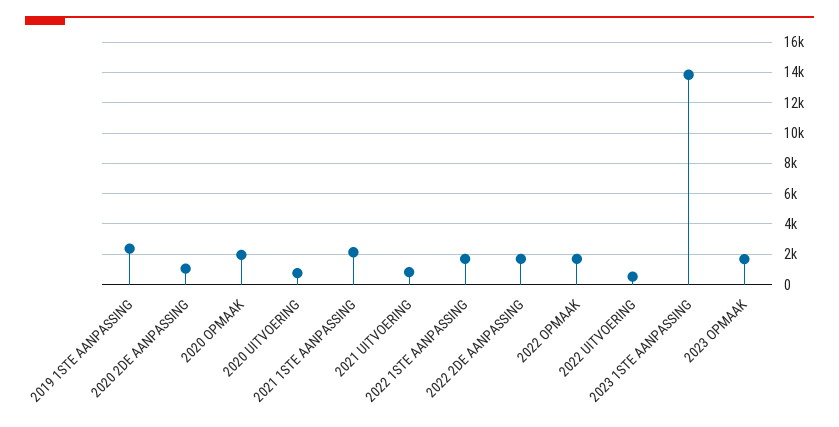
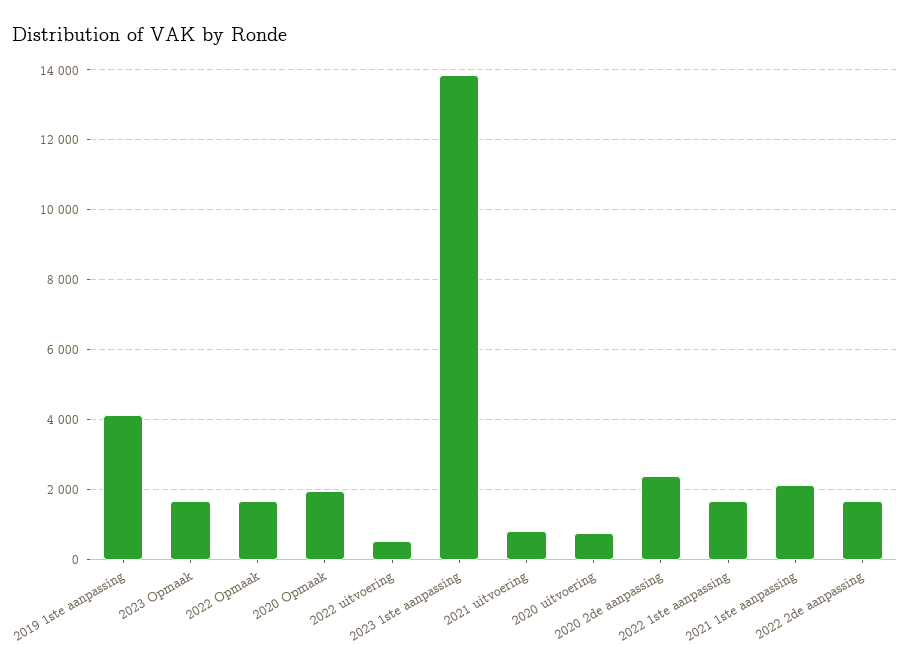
  {
-   "2019 1STE AANPASSING": 2500,
+   "2019 1STE AANPASSING": 4200,
-   "2020 2DE AANPASSING": 1000,
+   "2020 2DE AANPASSING": 2400,
    "2020 OPMAAK": 2000,
    "2020 UITVOERING": 800,
    "2021 1STE AANPASSING": 2200,
    "2021 UITVOERING": 800,
    "2022 1STE AANPASSING": 1600,
    "2022 2DE AANPASSING": 1600,
    "2022 OPMAAK": 1600,
    "2022 UITVOERING": 600,
    "2023 1STE AANPASSING": 13800,
    "2023 OPMAAK": 1600
  }

